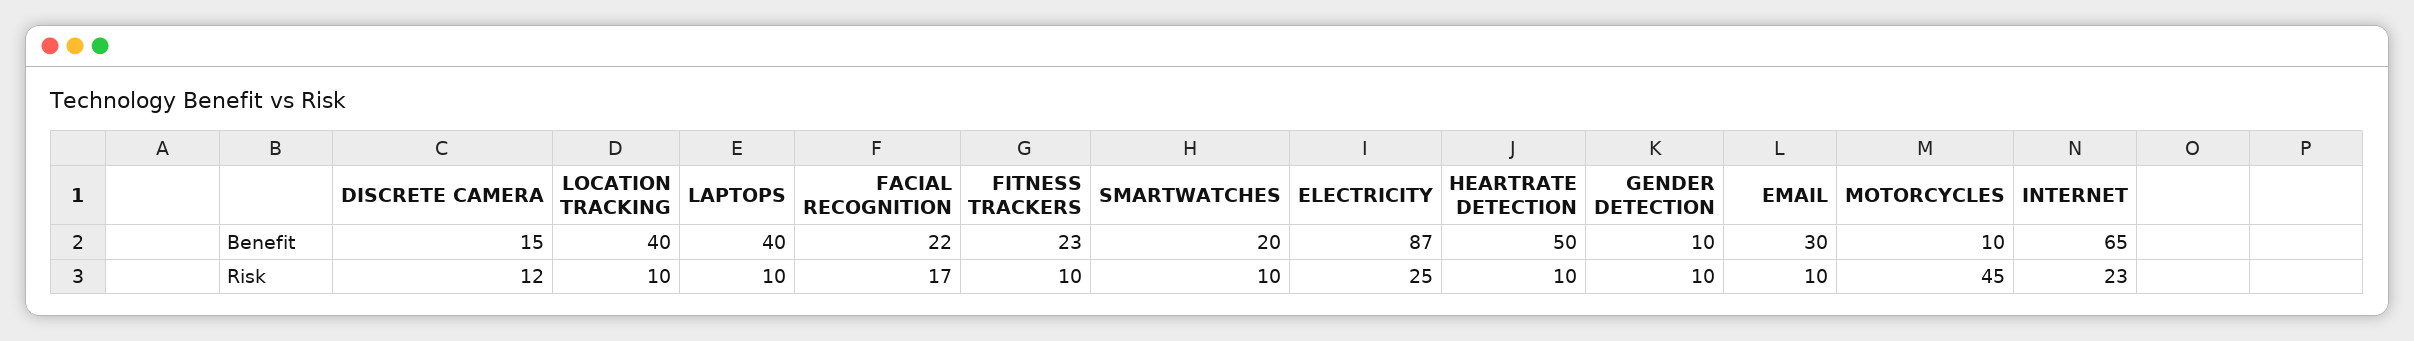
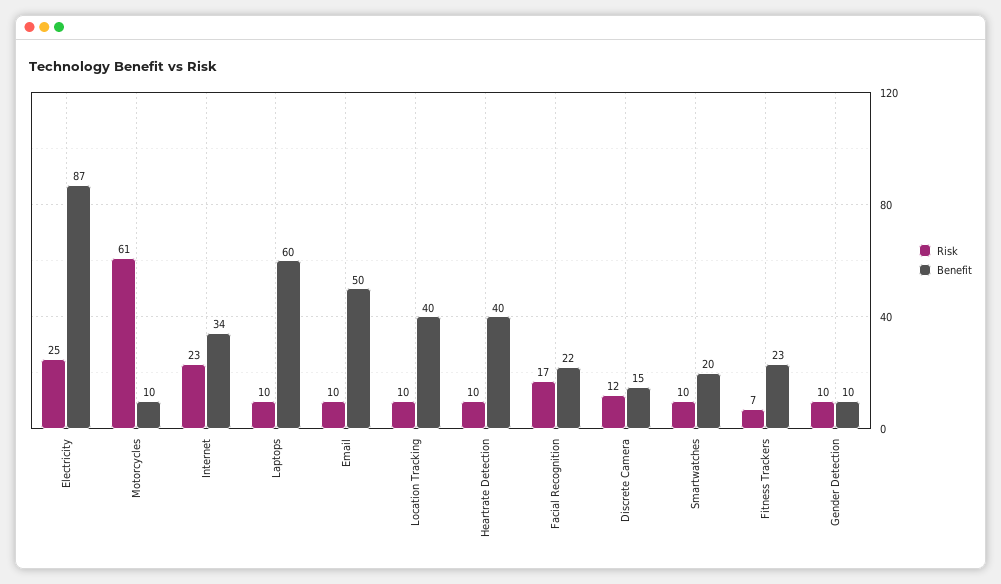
  {
    "Benefit": {
      "DISCRETE CAMERA": 15,
      "LOCATION TRACKING": 40,
-     "LAPTOPS": 40,
+     "LAPTOPS": 60,
      "FACIAL RECOGNITION": 22,
      "FITNESS TRACKERS": 23,
      "SMARTWATCHES": 20,
      "ELECTRICITY": 87,
-     "HEARTRATE DETECTION": 50,
+     "HEARTRATE DETECTION": 40,
      "GENDER DETECTION": 10,
-     "EMAIL": 30,
+     "EMAIL": 50,
      "MOTORCYCLES": 10,
-     "INTERNET": 65
+     "INTERNET": 34
    },
    "Risk": {
      "DISCRETE CAMERA": 12,
      "LOCATION TRACKING": 10,
      "LAPTOPS": 10,
      "FACIAL RECOGNITION": 17,
-     "FITNESS TRACKERS": 10,
+     "FITNESS TRACKERS": 7,
      "SMARTWATCHES": 10,
      "ELECTRICITY": 25,
      "HEARTRATE DETECTION": 10,
      "GENDER DETECTION": 10,
      "EMAIL": 10,
-     "MOTORCYCLES": 45,
+     "MOTORCYCLES": 61,
      "INTERNET": 23
    }
  }

